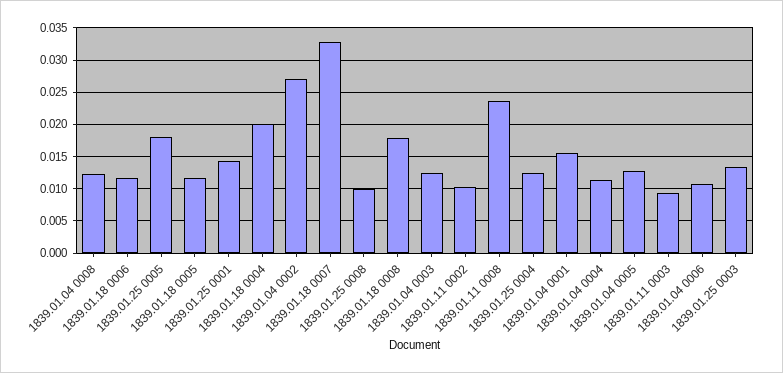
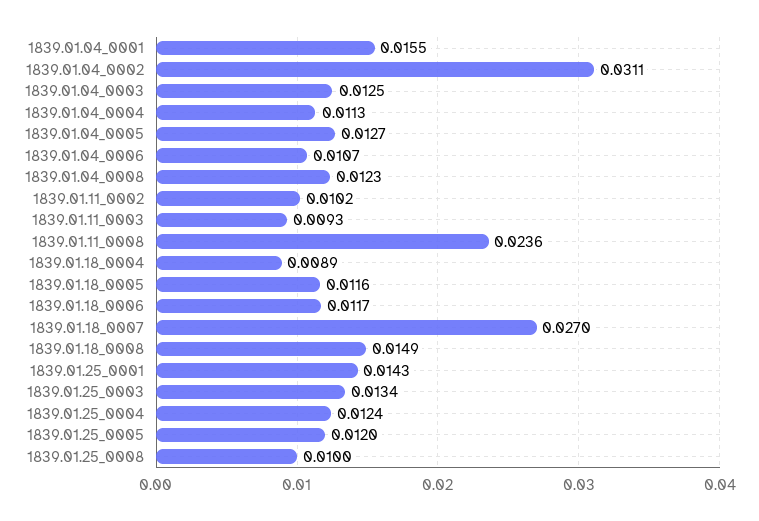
  {
    "1839.01.04 0008": 0.0123,
    "1839.01.18 0006": 0.0117,
-   "1839.01.25 0005": 0.018,
+   "1839.01.25 0005": 0.012,
    "1839.01.18 0005": 0.0116,
    "1839.01.25 0001": 0.0143,
-   "1839.01.18 0004": 0.02,
+   "1839.01.18 0004": 0.0089,
-   "1839.01.04 0002": 0.027,
+   "1839.01.04 0002": 0.0311,
-   "1839.01.18 0007": 0.033,
+   "1839.01.18 0007": 0.027,
    "1839.01.25 0008": 0.01,
-   "1839.01.18 0008": 0.018,
+   "1839.01.18 0008": 0.0149,
    "1839.01.04 0003": 0.0125,
    "1839.01.11 0002": 0.0102,
    "1839.01.11 0008": 0.0236,
    "1839.01.25 0004": 0.0124,
    "1839.01.04 0001": 0.0155,
    "1839.01.04 0004": 0.0113,
    "1839.01.04 0005": 0.0127,
    "1839.01.11 0003": 0.0093,
    "1839.01.04 0006": 0.0107,
    "1839.01.25 0003": 0.0134
  }

